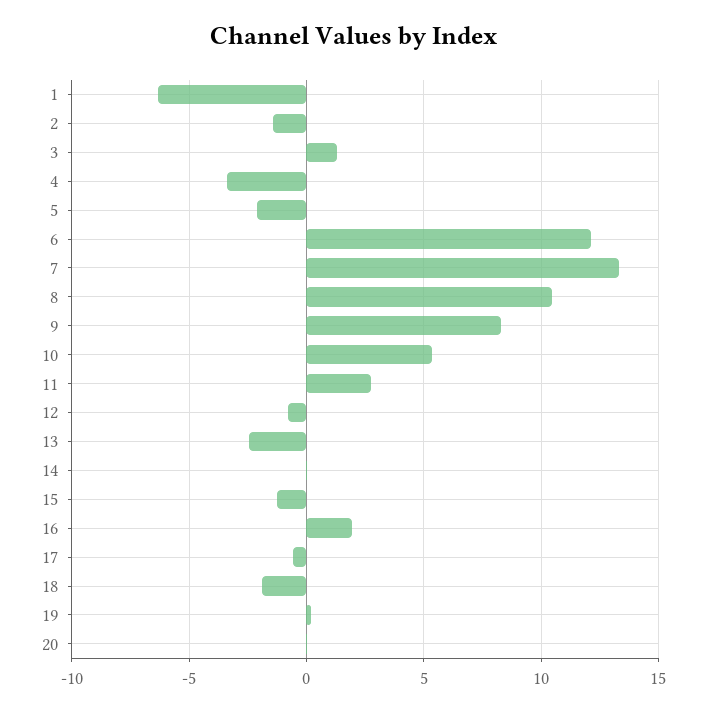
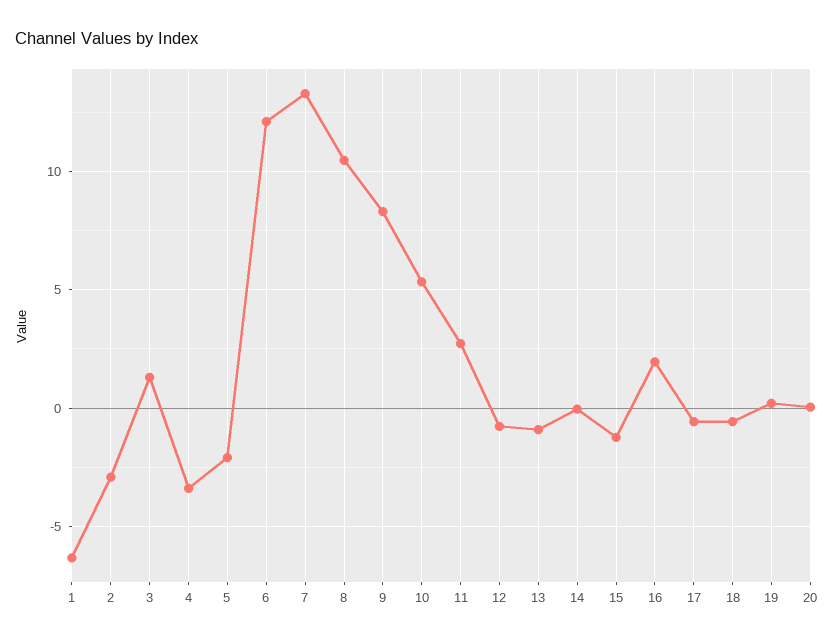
  {
    "1": -6.5,
-   "2": -1.5,
+   "2": -3,
    "3": 1.5,
    "4": -3.5,
    "5": -2,
    "6": 12,
    "7": 13.5,
    "8": 10.5,
    "9": 8.5,
    "10": 5.5,
    "11": 2.5,
    "12": -1,
-   "13": -2.5,
+   "13": -1,
    "14": 0,
    "15": -1,
    "16": 2,
    "17": -0.5,
-   "18": -2,
+   "18": -0.5,
    "19": 0,
    "20": 0
  }

